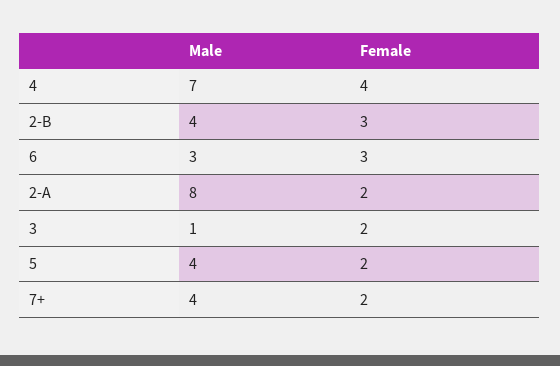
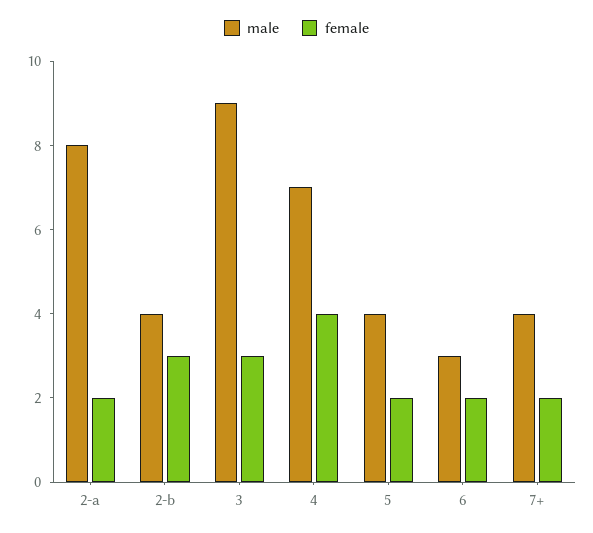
  {
    "Male": {
      "4": 7,
      "2-B": 4,
      "6": 3,
      "2-A": 8,
-     "3": 1,
+     "3": 9,
      "5": 4,
      "7+": 4
    },
    "Female": {
      "4": 4,
      "2-B": 3,
-     "6": 3,
+     "6": 2,
      "2-A": 2,
-     "3": 2,
+     "3": 3,
      "5": 2,
      "7+": 2
    }
  }

